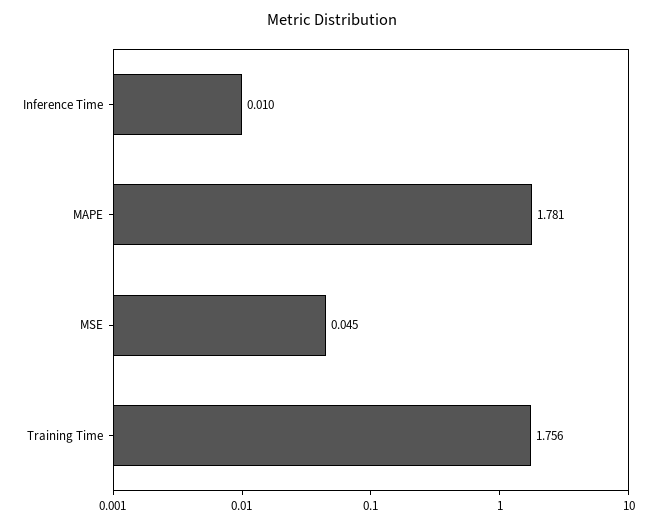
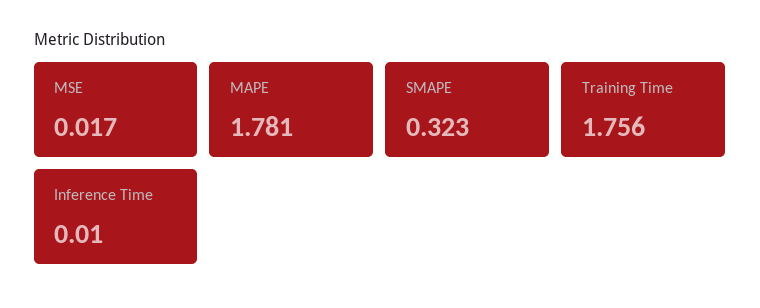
  {
    "Inference Time": 0.01,
    "MAPE": 1.781,
-   "MSE": 0.045,
+   "MSE": 0.017,
-   "Training Time": 1.756
+   "Training Time": 1.756,
+   "SMAPE": 0.323
  }

